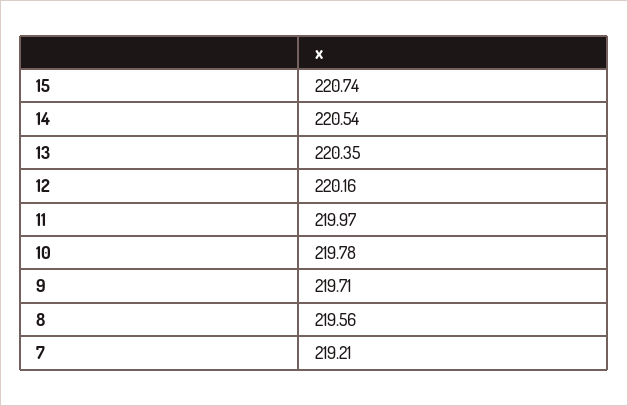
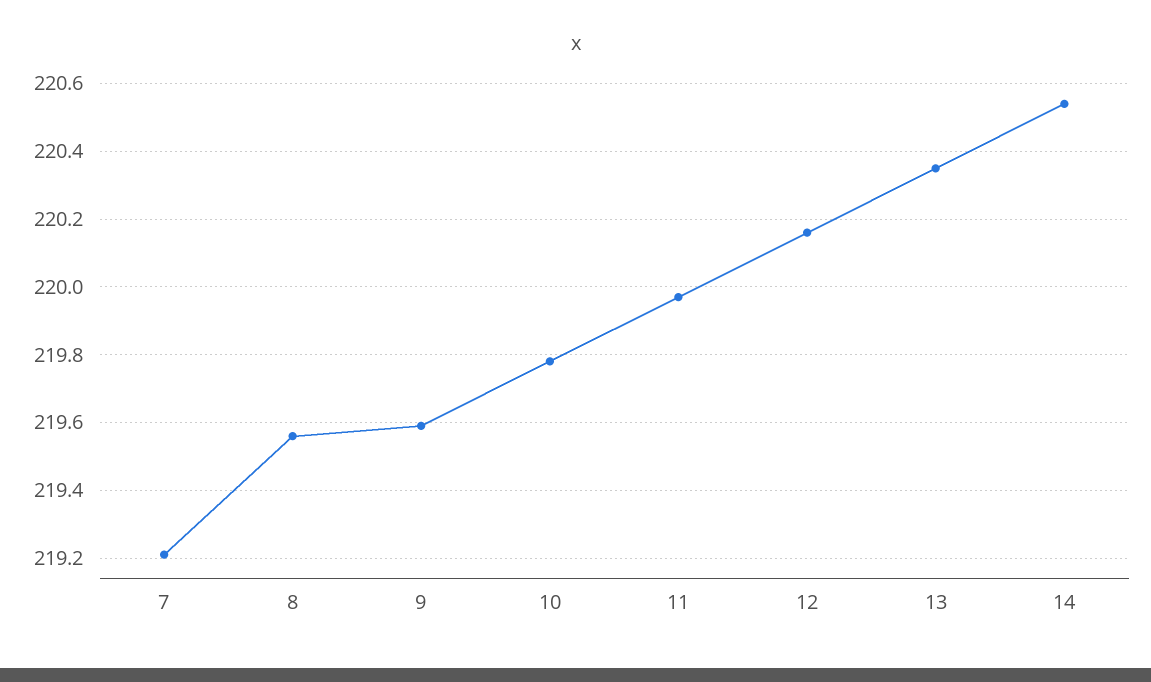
  {
-   "15": 220.74,
    "14": 220.54,
    "13": 220.35,
    "12": 220.16,
    "11": 219.97,
    "10": 219.78,
-   "9": 219.71,
+   "9": 219.6,
    "8": 219.56,
    "7": 219.21
  }

